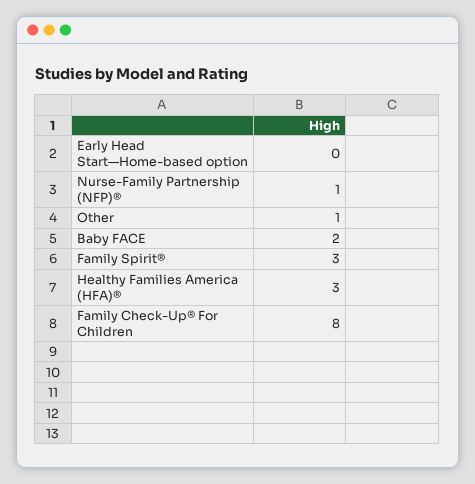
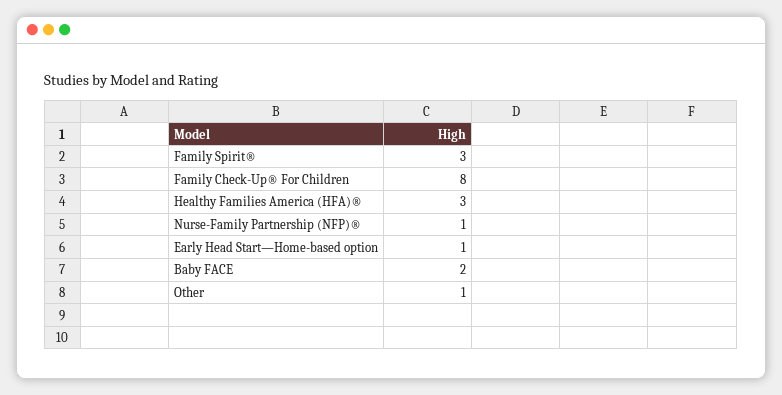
  {
-   "Early Head Start—Home-based option": 0,
+   "Early Head Start—Home-based option": 1,
    "Nurse-Family Partnership (NFP)®": 1,
    "Other": 1,
    "Baby FACE": 2,
    "Family Spirit®": 3,
    "Healthy Families America (HFA)®": 3,
    "Family Check-Up® For Children": 8
  }

